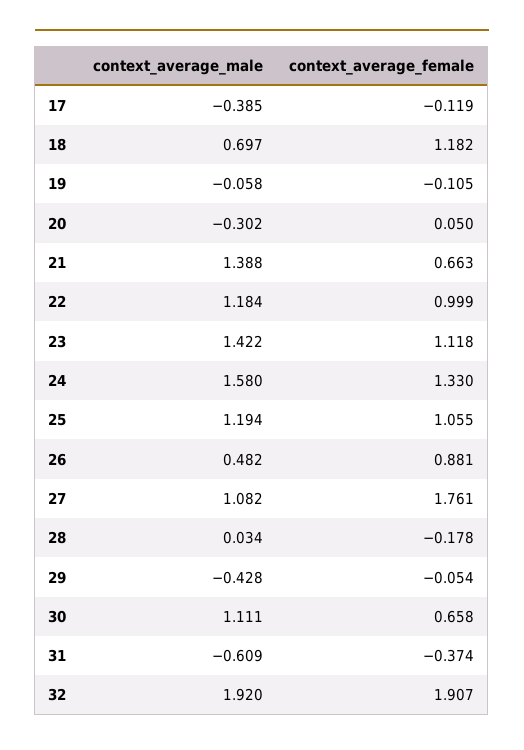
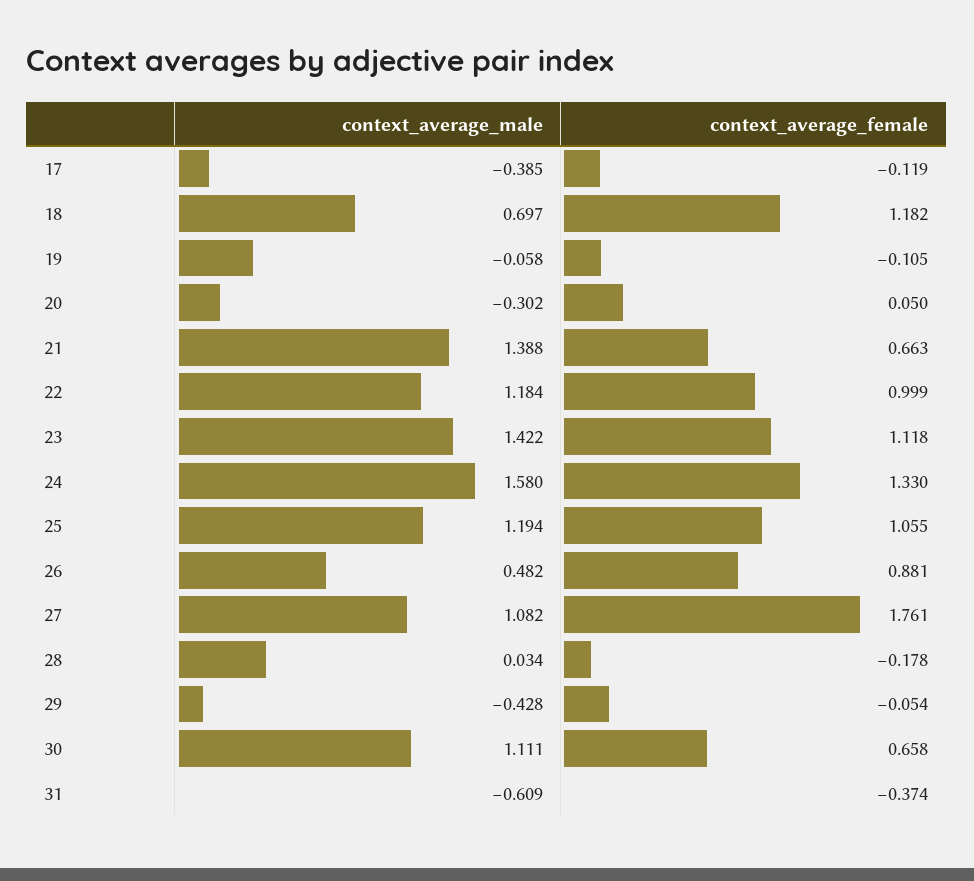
  {
    "context_average_male": {
      "17": -0.385,
      "18": 0.697,
      "19": -0.058,
      "20": -0.302,
      "21": 1.388,
      "22": 1.184,
      "23": 1.422,
      "24": 1.58,
      "25": 1.194,
      "26": 0.482,
      "27": 1.082,
      "28": 0.034,
      "29": -0.428,
      "30": 1.111,
-     "31": -0.609,
+     "31": -0.609
-     "32": 1.92
    },
    "context_average_female": {
      "17": -0.119,
      "18": 1.182,
      "19": -0.105,
      "20": 0.05,
      "21": 0.663,
      "22": 0.999,
      "23": 1.118,
      "24": 1.33,
      "25": 1.055,
      "26": 0.881,
      "27": 1.761,
      "28": -0.178,
      "29": -0.054,
      "30": 0.658,
-     "31": -0.374,
+     "31": -0.374
-     "32": 1.907
    }
  }

